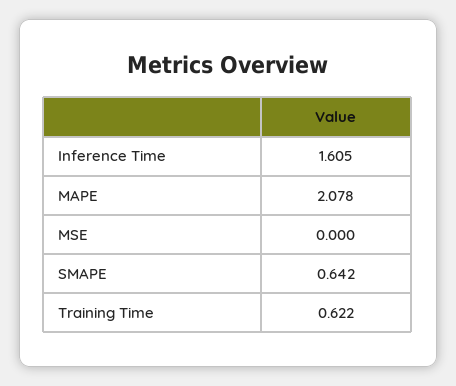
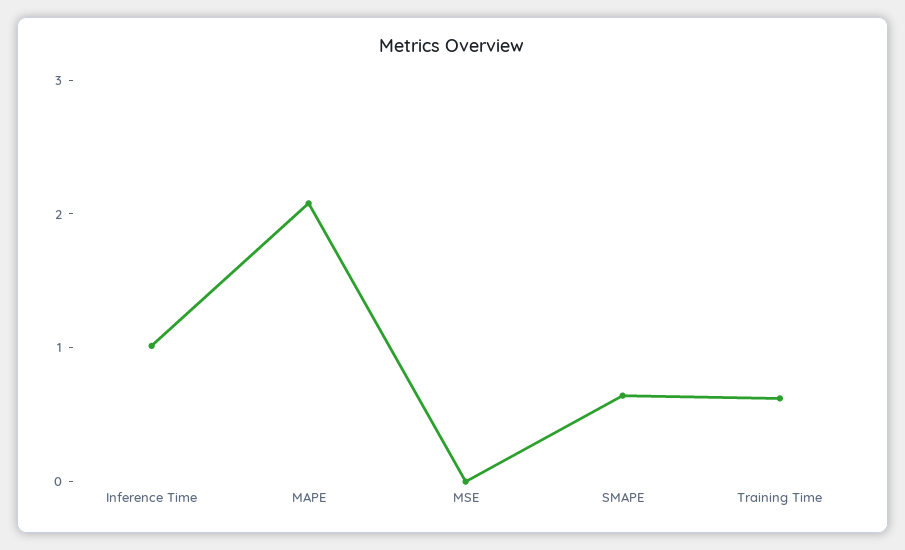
  {
-   "Inference Time": 1.605,
+   "Inference Time": 1,
    "MAPE": 2.078,
    "MSE": 0,
    "SMAPE": 0.642,
    "Training Time": 0.622
  }

